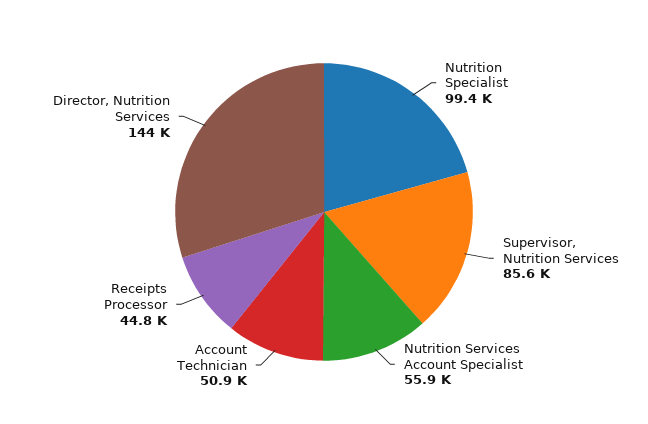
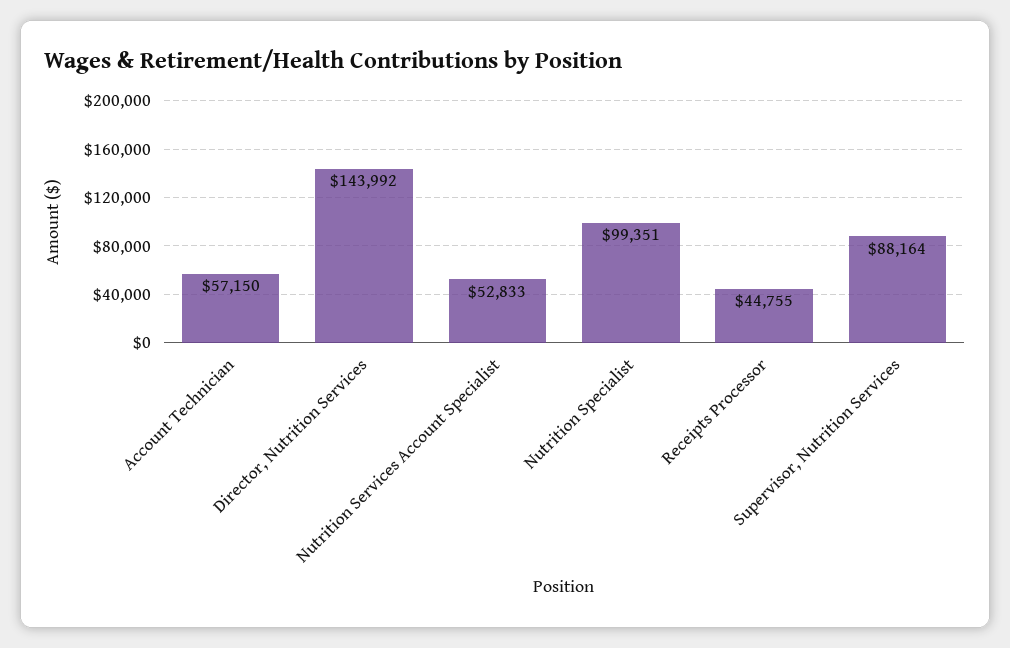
  {
    "Nutrition Specialist": 99351,
-   "Supervisor, Nutrition Services": 85600,
+   "Supervisor, Nutrition Services": 88164,
-   "Nutrition Services Account Specialist": 55900,
+   "Nutrition Services Account Specialist": 52833,
-   "Account Technician": 50900,
+   "Account Technician": 57150,
    "Receipts Processor": 44755,
    "Director, Nutrition Services": 143992
  }

